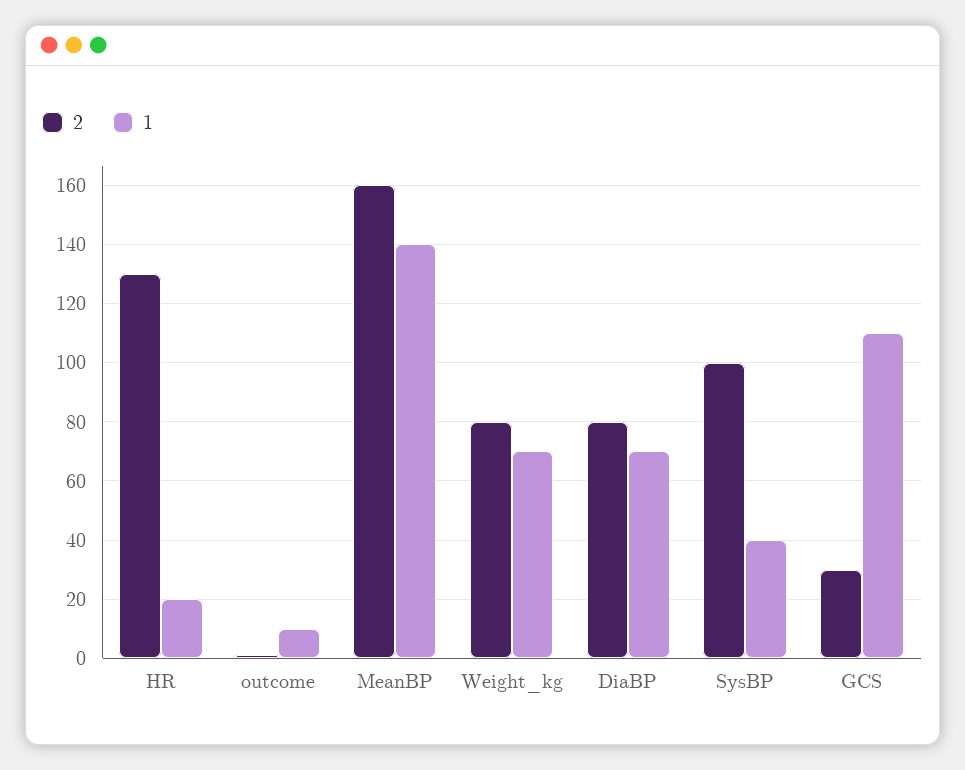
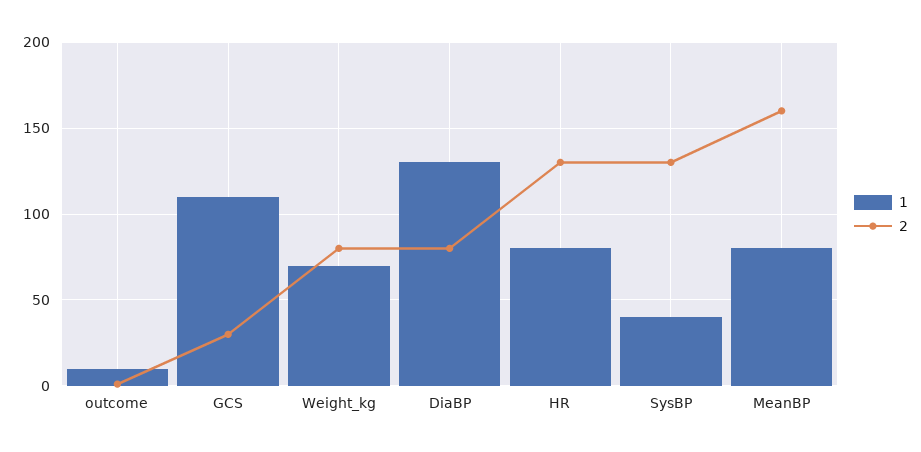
  {
    "2": {
      "HR": 130,
      "outcome": 0,
      "MeanBP": 160,
      "Weight_kg": 80,
      "DiaBP": 80,
-     "SysBP": 100,
+     "SysBP": 130,
      "GCS": 30
    },
    "1": {
-     "HR": 20,
+     "HR": 80,
      "outcome": 10,
-     "MeanBP": 140,
+     "MeanBP": 80,
      "Weight_kg": 70,
-     "DiaBP": 70,
+     "DiaBP": 130,
      "SysBP": 40,
      "GCS": 110
    }
  }

